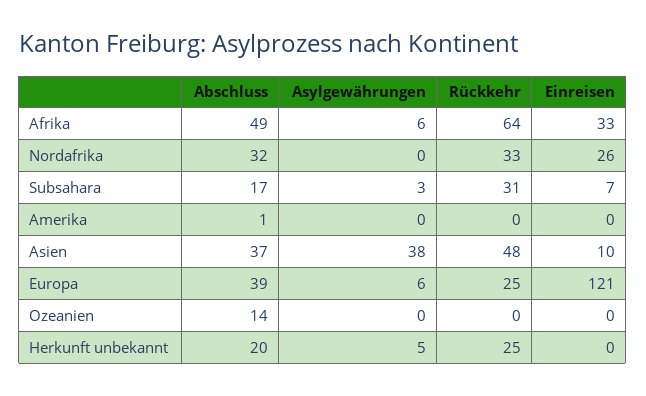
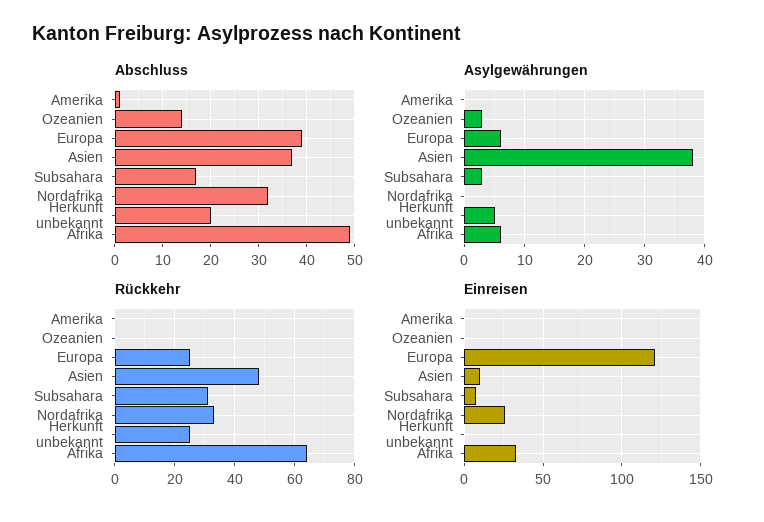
  {
    "Abschluss": {
      "Afrika": 49,
      "Nordafrika": 32,
      "Subsahara": 17,
      "Amerika": 1,
      "Asien": 37,
      "Europa": 39,
      "Ozeanien": 14,
      "Herkunft unbekannt": 20
    },
    "Asylgewährungen": {
      "Afrika": 6,
      "Nordafrika": 0,
      "Subsahara": 3,
      "Amerika": 0,
      "Asien": 38,
      "Europa": 6,
-     "Ozeanien": 0,
+     "Ozeanien": 3,
      "Herkunft unbekannt": 5
    },
    "Rückkehr": {
      "Afrika": 64,
      "Nordafrika": 33,
      "Subsahara": 31,
      "Amerika": 0,
      "Asien": 48,
      "Europa": 25,
      "Ozeanien": 0,
      "Herkunft unbekannt": 25
    },
    "Einreisen": {
      "Afrika": 33,
      "Nordafrika": 26,
      "Subsahara": 7,
      "Amerika": 0,
      "Asien": 10,
      "Europa": 121,
      "Ozeanien": 0,
      "Herkunft unbekannt": 0
    }
  }

